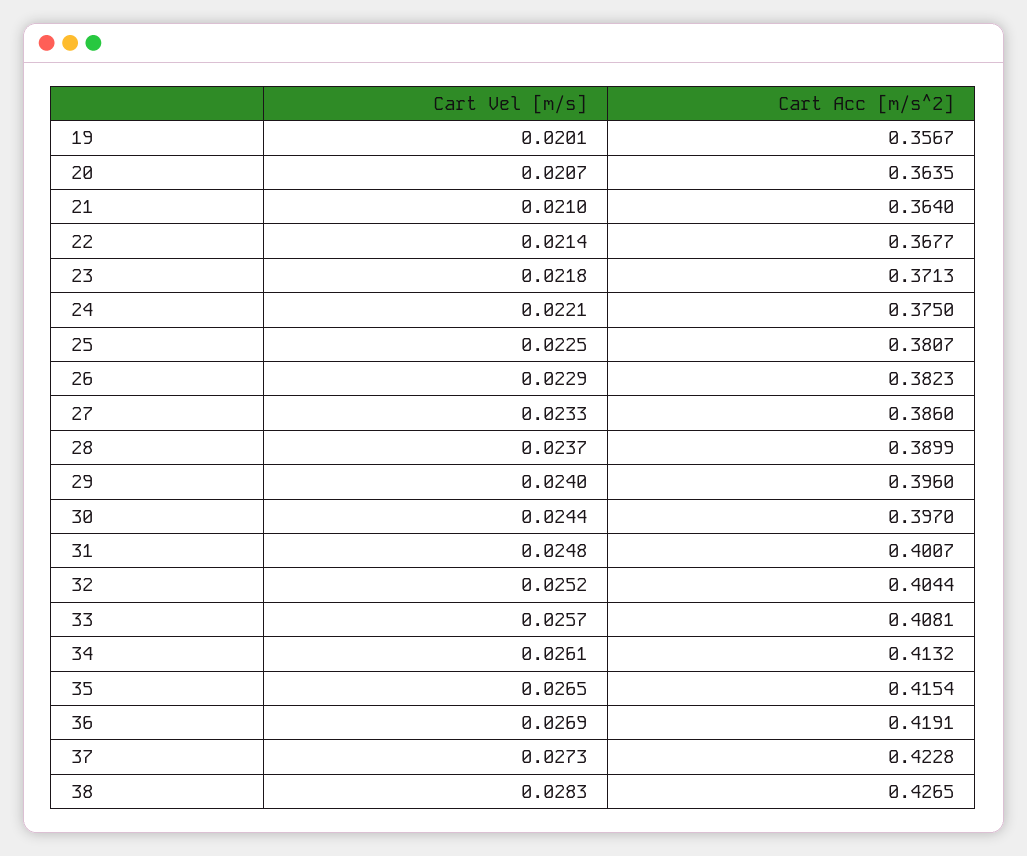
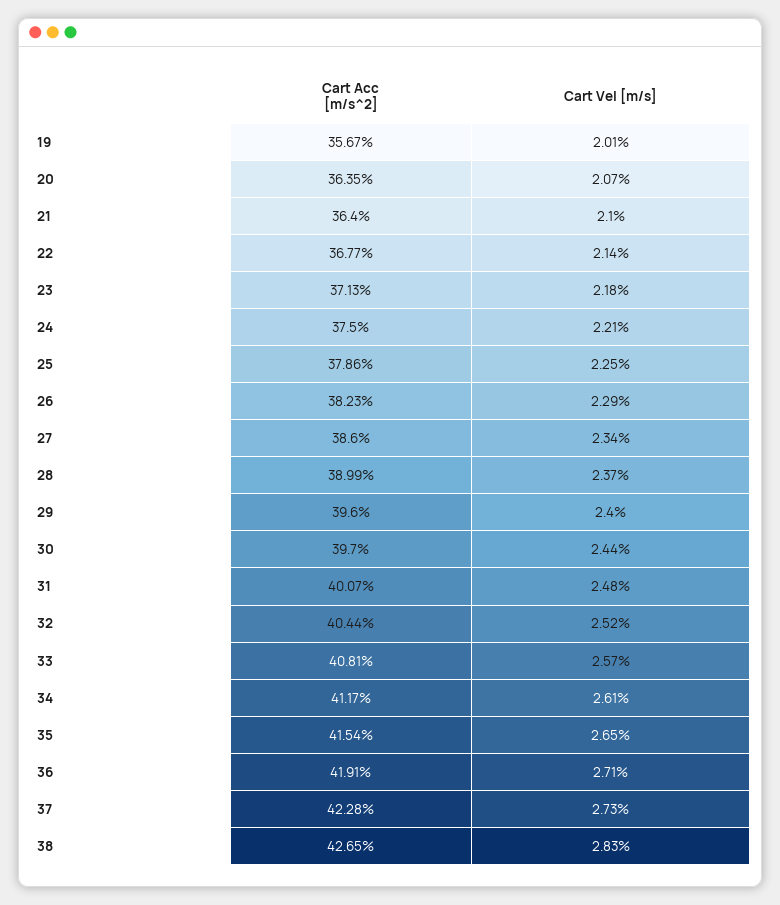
  {
    "Cart Vel [m/s]": {
      "19": 0.0201,
      "20": 0.0207,
      "21": 0.021,
      "22": 0.0214,
      "23": 0.0218,
      "24": 0.0221,
      "25": 0.0225,
      "26": 0.0229,
-     "27": 0.0233,
+     "27": 0.0234,
      "28": 0.0237,
      "29": 0.024,
      "30": 0.0244,
      "31": 0.0248,
      "32": 0.0252,
      "33": 0.0257,
      "34": 0.0261,
      "35": 0.0265,
-     "36": 0.0269,
+     "36": 0.0271,
      "37": 0.0273,
      "38": 0.0283
    },
    "Cart Acc [m/s^2]": {
      "19": 0.3567,
      "20": 0.3635,
      "21": 0.364,
      "22": 0.3677,
      "23": 0.3713,
      "24": 0.375,
-     "25": 0.3807,
+     "25": 0.3786,
      "26": 0.3823,
      "27": 0.386,
      "28": 0.3899,
      "29": 0.396,
      "30": 0.397,
      "31": 0.4007,
      "32": 0.4044,
      "33": 0.4081,
-     "34": 0.4132,
+     "34": 0.4117,
      "35": 0.4154,
      "36": 0.4191,
      "37": 0.4228,
      "38": 0.4265
    }
  }

